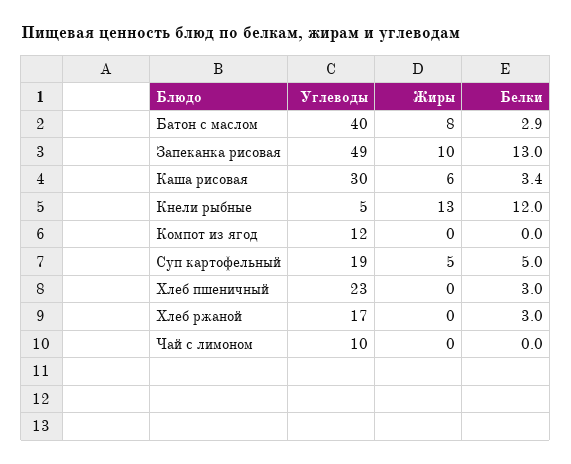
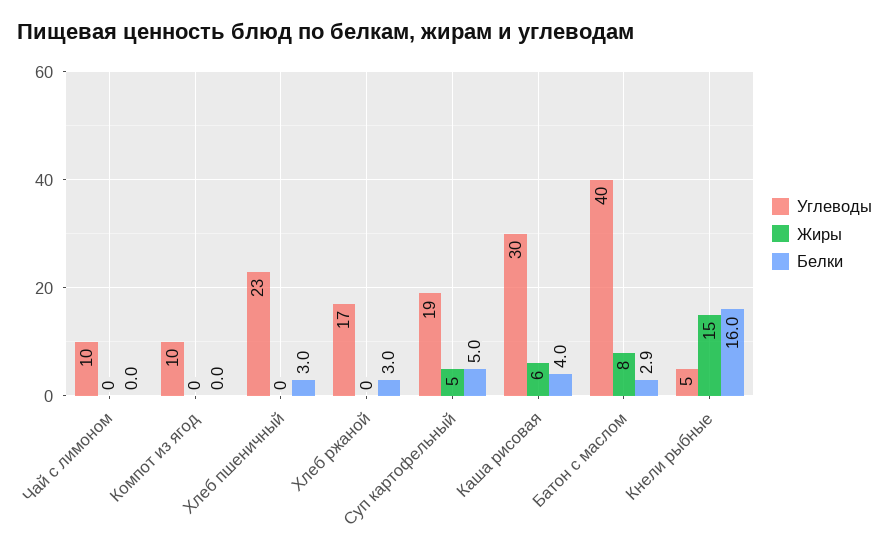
  {
    "Углеводы": {
      "Батон с маслом": 40,
-     "Запеканка рисовая": 49,
      "Каша рисовая": 30,
      "Кнели рыбные": 5,
-     "Компот из ягод": 12,
+     "Компот из ягод": 10,
      "Суп картофельный": 19,
      "Хлеб пшеничный": 23,
      "Хлеб ржаной": 17,
      "Чай с лимоном": 10
    },
    "Жиры": {
      "Батон с маслом": 8,
-     "Запеканка рисовая": 10,
      "Каша рисовая": 6,
-     "Кнели рыбные": 13,
+     "Кнели рыбные": 15,
      "Компот из ягод": 0,
      "Суп картофельный": 5,
      "Хлеб пшеничный": 0,
      "Хлеб ржаной": 0,
      "Чай с лимоном": 0
    },
    "Белки": {
      "Батон с маслом": 2.9,
-     "Запеканка рисовая": 13,
-     "Каша рисовая": 3.4,
+     "Каша рисовая": 4,
-     "Кнели рыбные": 12,
+     "Кнели рыбные": 16,
      "Компот из ягод": 0,
      "Суп картофельный": 5,
      "Хлеб пшеничный": 3,
      "Хлеб ржаной": 3,
      "Чай с лимоном": 0
    }
  }

